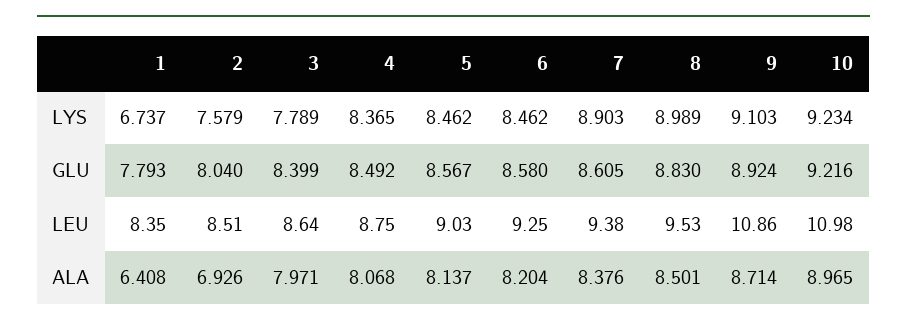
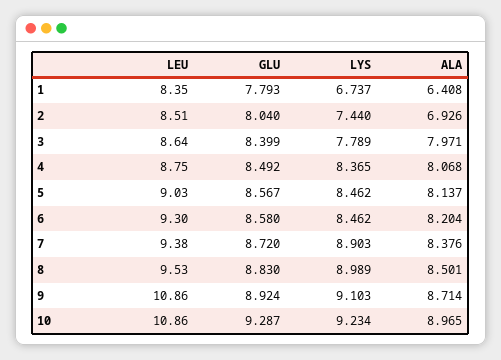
  {
    "1": {
      "LYS": 6.737,
      "GLU": 7.793,
      "LEU": 8.35,
      "ALA": 6.408
    },
    "2": {
-     "LYS": 7.579,
+     "LYS": 7.44,
      "GLU": 8.04,
      "LEU": 8.51,
      "ALA": 6.926
    },
    "3": {
      "LYS": 7.789,
      "GLU": 8.399,
      "LEU": 8.64,
      "ALA": 7.971
    },
    "4": {
      "LYS": 8.365,
      "GLU": 8.492,
      "LEU": 8.75,
      "ALA": 8.068
    },
    "5": {
      "LYS": 8.462,
      "GLU": 8.567,
      "LEU": 9.03,
      "ALA": 8.137
    },
    "6": {
      "LYS": 8.462,
      "GLU": 8.58,
-     "LEU": 9.25,
+     "LEU": 9.3,
      "ALA": 8.204
    },
    "7": {
      "LYS": 8.903,
-     "GLU": 8.605,
+     "GLU": 8.72,
      "LEU": 9.38,
      "ALA": 8.376
    },
    "8": {
      "LYS": 8.989,
      "GLU": 8.83,
      "LEU": 9.53,
      "ALA": 8.501
    },
    "9": {
      "LYS": 9.103,
      "GLU": 8.924,
      "LEU": 10.86,
      "ALA": 8.714
    },
    "10": {
      "LYS": 9.234,
-     "GLU": 9.216,
+     "GLU": 9.287,
-     "LEU": 10.98,
+     "LEU": 10.86,
      "ALA": 8.965
    }
  }

